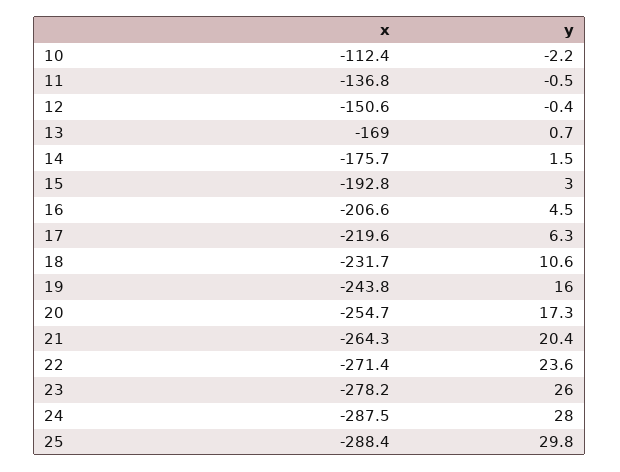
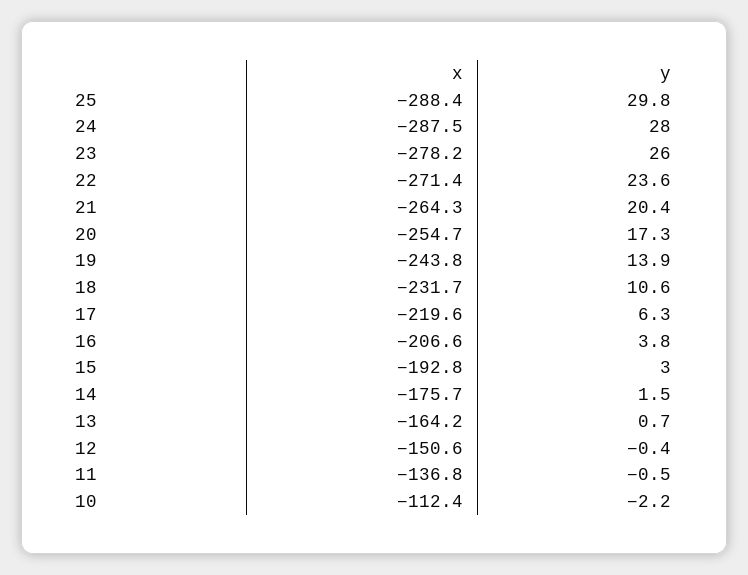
  {
    "x": {
      "10": -112.4,
      "11": -136.8,
      "12": -150.6,
-     "13": -169,
+     "13": -164.2,
      "14": -175.7,
      "15": -192.8,
      "16": -206.6,
      "17": -219.6,
      "18": -231.7,
      "19": -243.8,
      "20": -254.7,
      "21": -264.3,
      "22": -271.4,
      "23": -278.2,
      "24": -287.5,
      "25": -288.4
    },
    "y": {
      "10": -2.2,
      "11": -0.5,
      "12": -0.4,
      "13": 0.7,
      "14": 1.5,
      "15": 3,
-     "16": 4.5,
+     "16": 3.8,
      "17": 6.3,
      "18": 10.6,
-     "19": 16,
+     "19": 13.9,
      "20": 17.3,
      "21": 20.4,
      "22": 23.6,
      "23": 26,
      "24": 28,
      "25": 29.8
    }
  }

